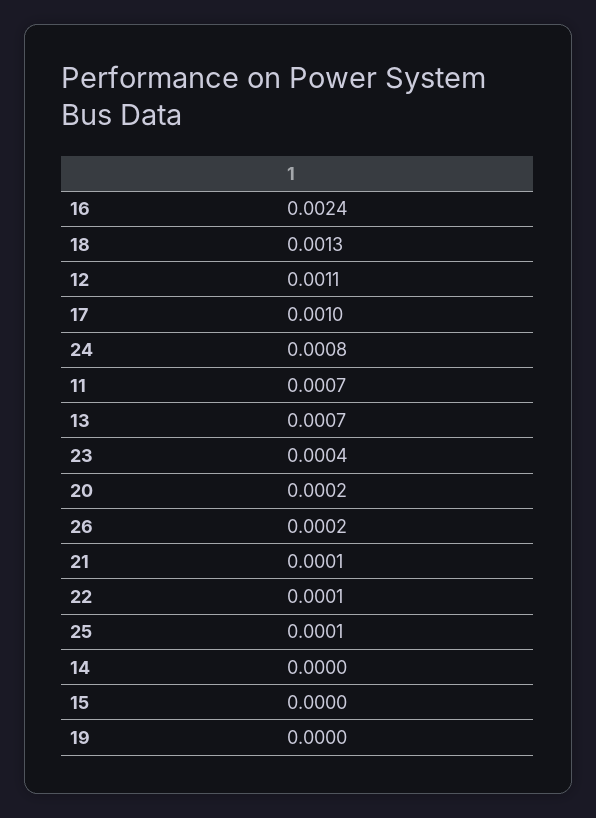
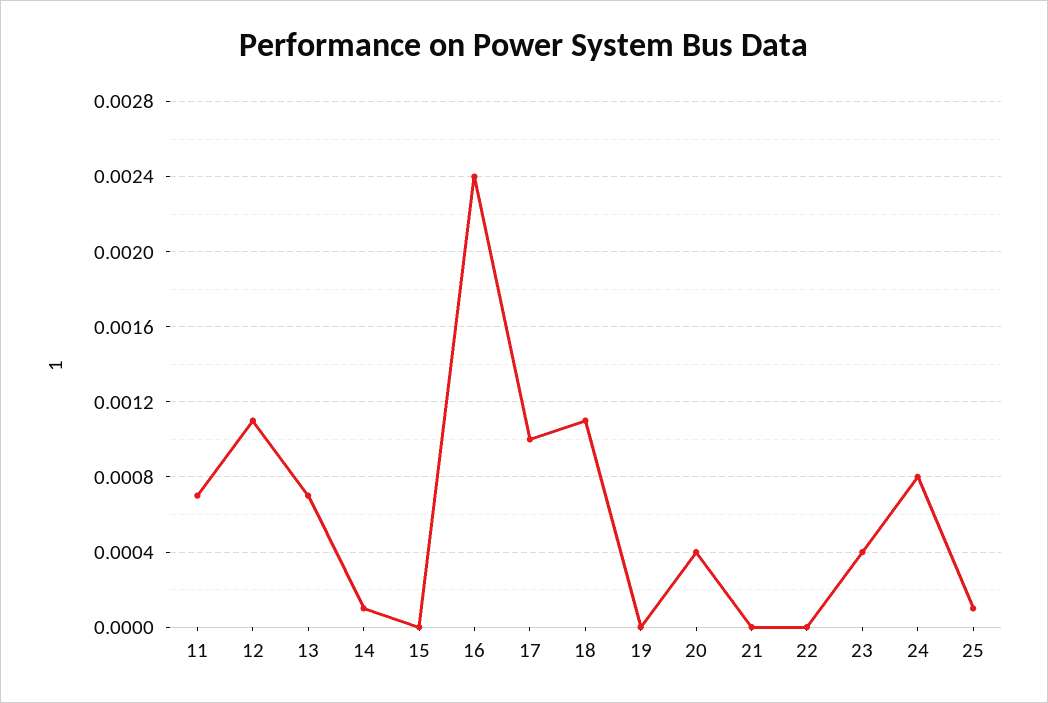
  {
    "16": 0.0024,
-   "18": 0.0013,
+   "18": 0.0011,
    "12": 0.0011,
    "17": 0.001,
    "24": 0.0008,
    "11": 0.0007,
    "13": 0.0007,
    "23": 0.0004,
-   "20": 0.0002,
+   "20": 0.0004,
-   "26": 0.0002,
-   "21": 0.0001,
+   "21": 0,
-   "22": 0.0001,
+   "22": 0,
    "25": 0.0001,
-   "14": 0,
+   "14": 0.0001,
    "15": 0,
    "19": 0
  }

